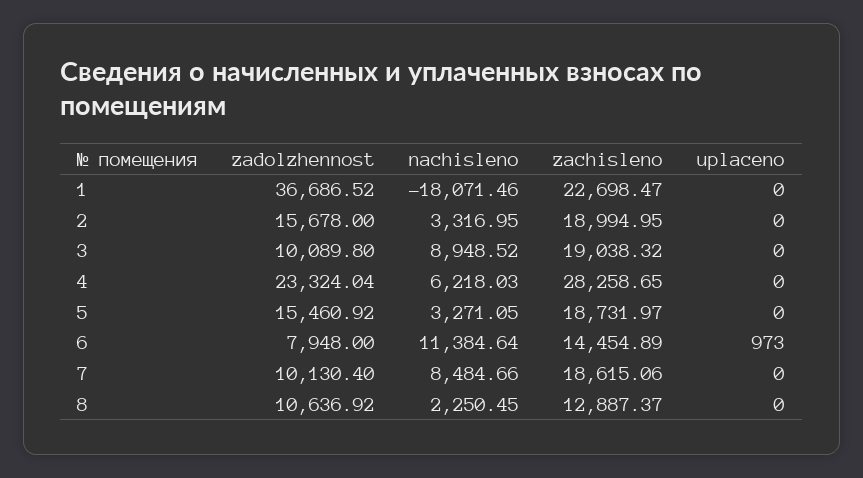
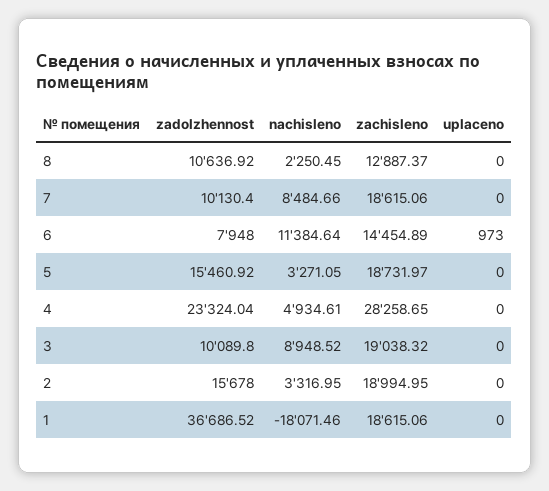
  {
    "zadolzhennost": {
      "1": 36686.52,
      "2": 15678,
      "3": 10089.8,
      "4": 23324.04,
      "5": 15460.92,
      "6": 7948,
      "7": 10130.4,
      "8": 10636.92
    },
    "nachisleno": {
      "1": -18071.46,
      "2": 3316.95,
      "3": 8948.52,
-     "4": 6218.03,
+     "4": 4934.61,
      "5": 3271.05,
      "6": 11384.64,
      "7": 8484.66,
      "8": 2250.45
    },
    "zachisleno": {
-     "1": 22698.47,
+     "1": 18615.06,
      "2": 18994.95,
      "3": 19038.32,
      "4": 28258.65,
      "5": 18731.97,
      "6": 14454.89,
      "7": 18615.06,
      "8": 12887.37
    },
    "uplaceno": {
      "1": 0,
      "2": 0,
      "3": 0,
      "4": 0,
      "5": 0,
      "6": 973,
      "7": 0,
      "8": 0
    }
  }

